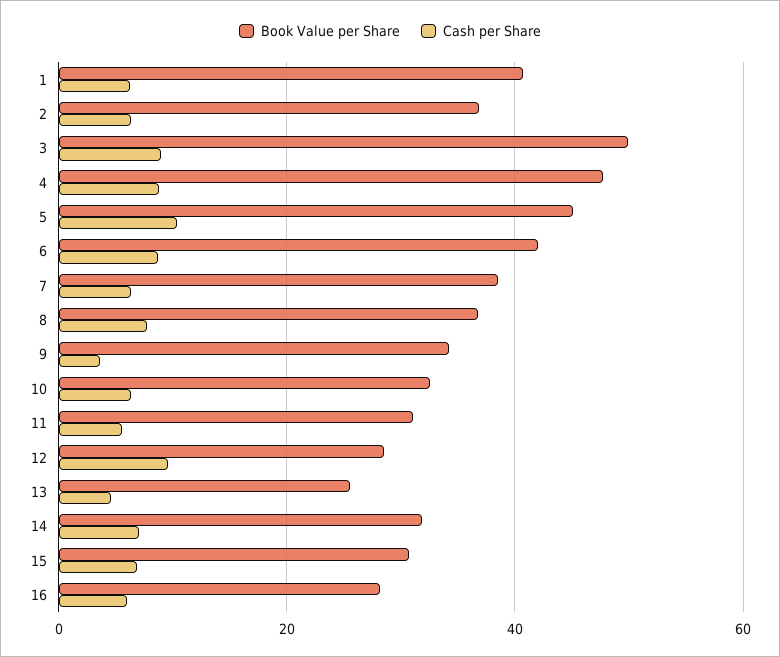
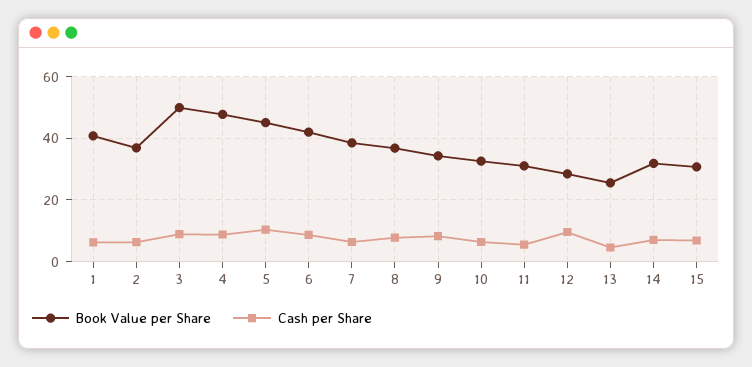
  {
    "Book Value per Share": {
      "1": 40,
      "2": 36,
      "3": 50,
      "4": 48,
      "5": 46,
      "6": 42,
      "7": 38,
      "8": 36,
      "9": 34,
      "10": 32,
      "11": 32,
      "12": 28,
      "13": 26,
      "14": 32,
-     "15": 30,
+     "15": 30
-     "16": 28
    },
    "Cash per Share": {
      "1": 6,
      "2": 6,
      "3": 8,
      "4": 8,
      "5": 10,
      "6": 8,
      "7": 6,
      "8": 8,
-     "9": 4,
+     "9": 8,
      "10": 6,
      "11": 6,
      "12": 10,
      "13": 4,
      "14": 8,
-     "15": 6,
+     "15": 6
-     "16": 6
    }
  }

